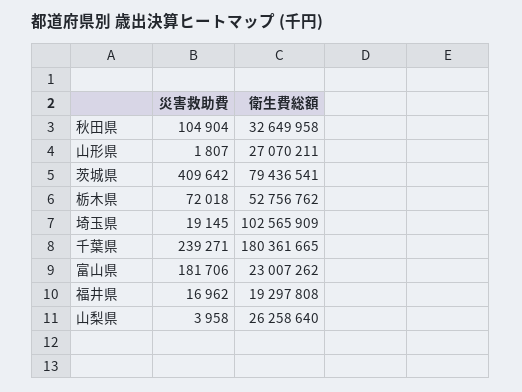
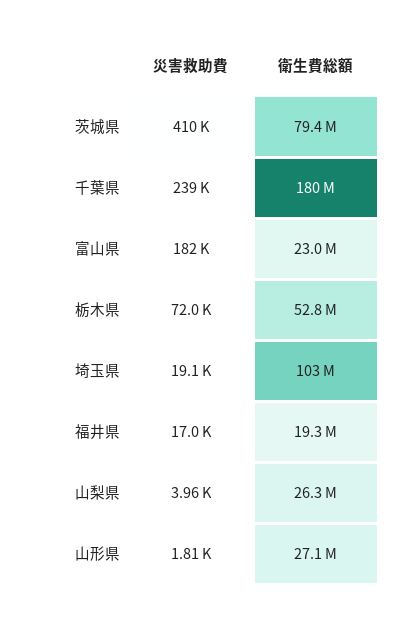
  {
    "災害救助費": {
-     "秋田県": 104904,
      "山形県": 1807,
      "茨城県": 409642,
      "栃木県": 72018,
      "埼玉県": 19145,
      "千葉県": 239271,
      "富山県": 181706,
      "福井県": 16962,
      "山梨県": 3958
    },
    "衛生費総額": {
-     "秋田県": 32649958,
      "山形県": 27070211,
      "茨城県": 79436541,
      "栃木県": 52756762,
      "埼玉県": 102565909,
      "千葉県": 180361665,
      "富山県": 23007262,
      "福井県": 19297808,
      "山梨県": 26258640
    }
  }

